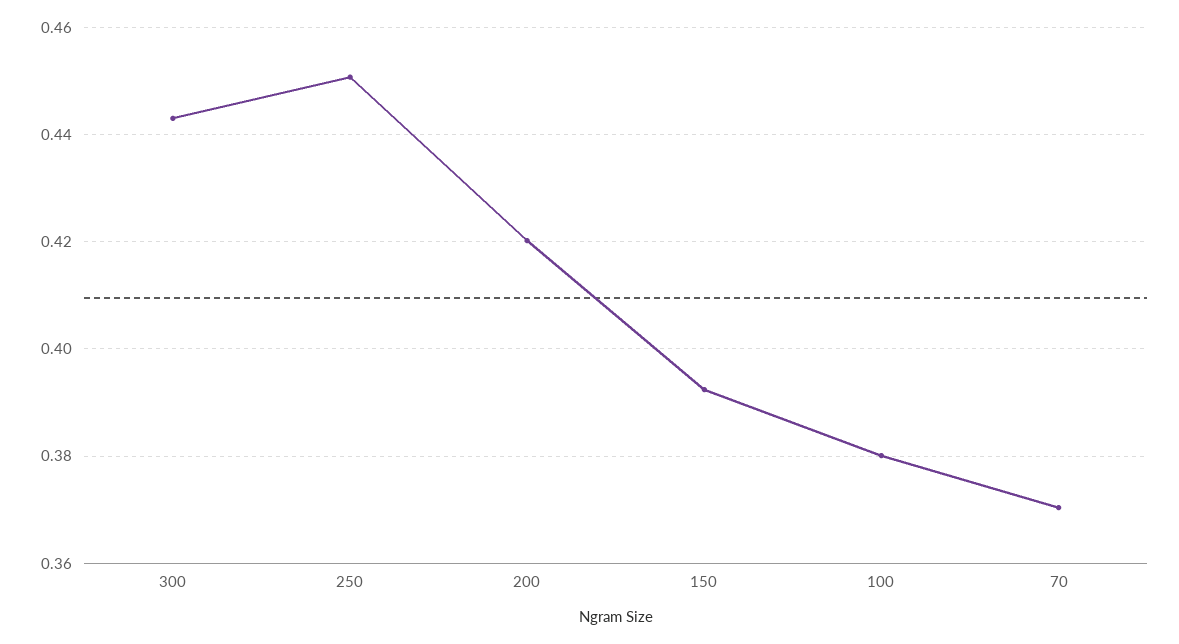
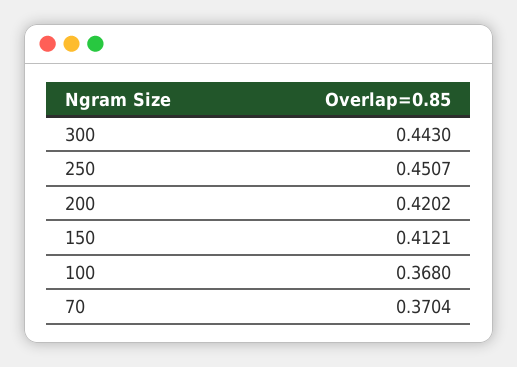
  {
    "300": 0.443,
    "250": 0.4507,
    "200": 0.4202,
-   "150": 0.392,
+   "150": 0.4121,
-   "100": 0.38,
+   "100": 0.368,
    "70": 0.3704
  }

